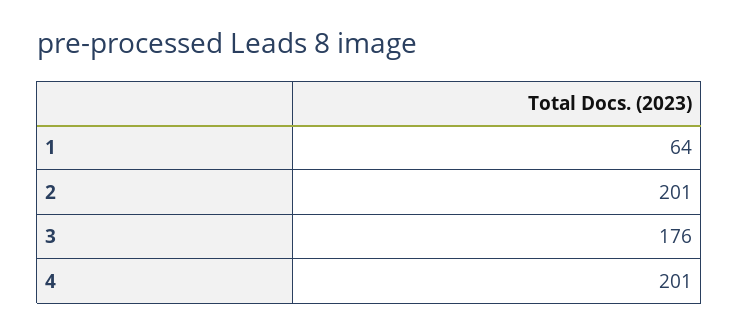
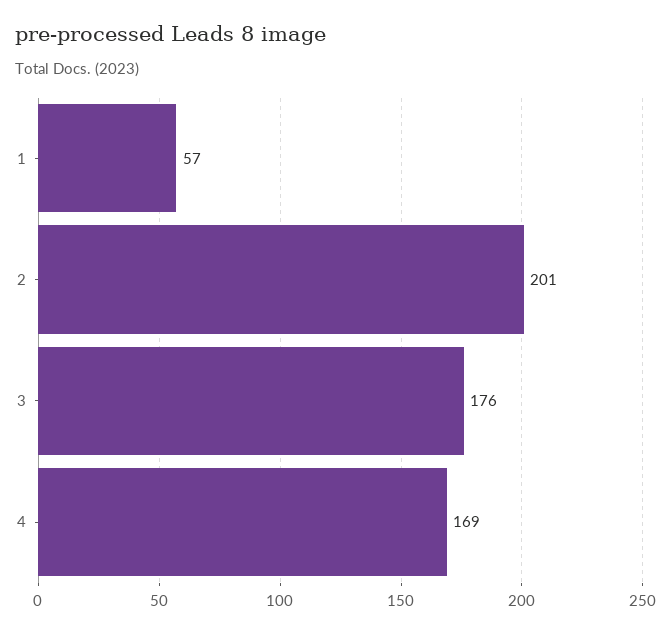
  {
-   "1": 64,
+   "1": 57,
    "2": 201,
    "3": 176,
-   "4": 201
+   "4": 169
  }

